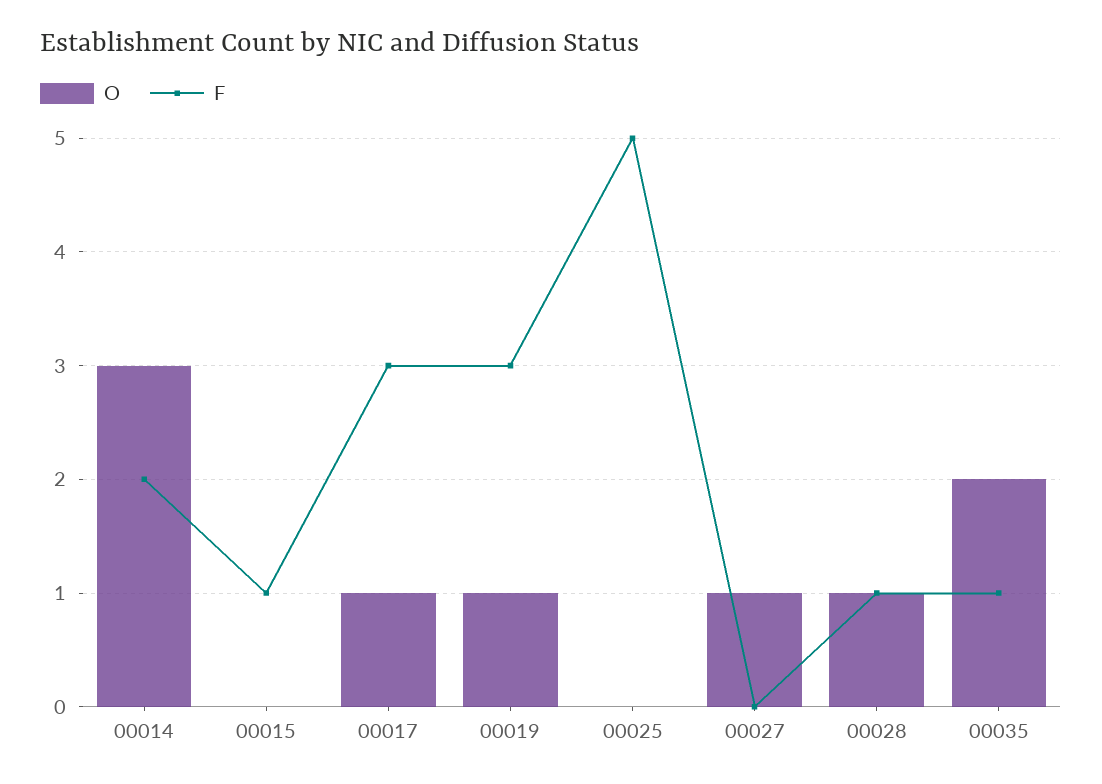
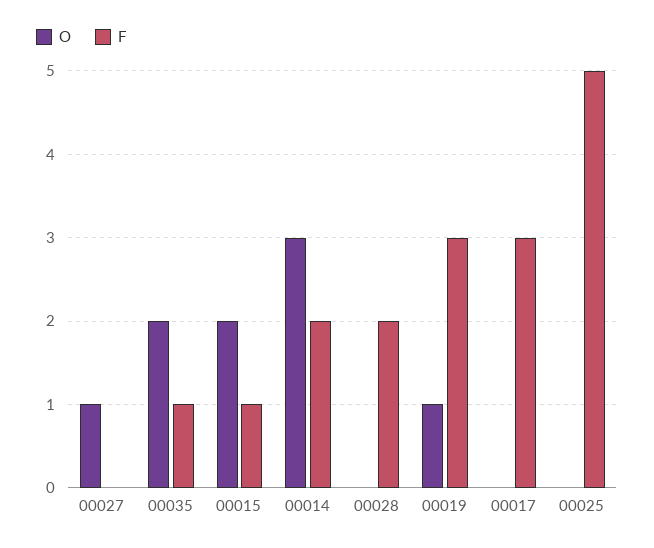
  {
    "O": {
      "00014": 3,
-     "00015": 0,
+     "00015": 2,
-     "00017": 1,
+     "00017": 0,
      "00019": 1,
      "00025": 0,
      "00027": 1,
-     "00028": 1,
+     "00028": 0,
      "00035": 2
    },
    "F": {
      "00014": 2,
      "00015": 1,
      "00017": 3,
      "00019": 3,
      "00025": 5,
      "00027": 0,
-     "00028": 1,
+     "00028": 2,
      "00035": 1
    }
  }

